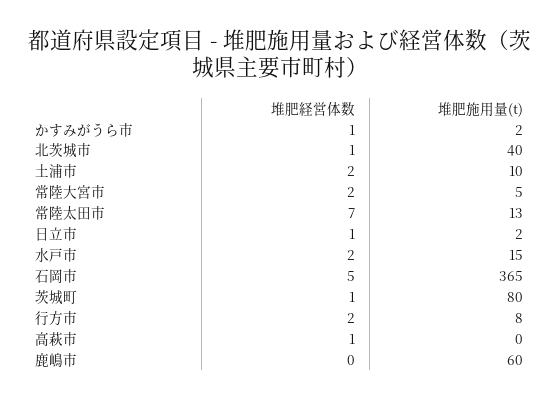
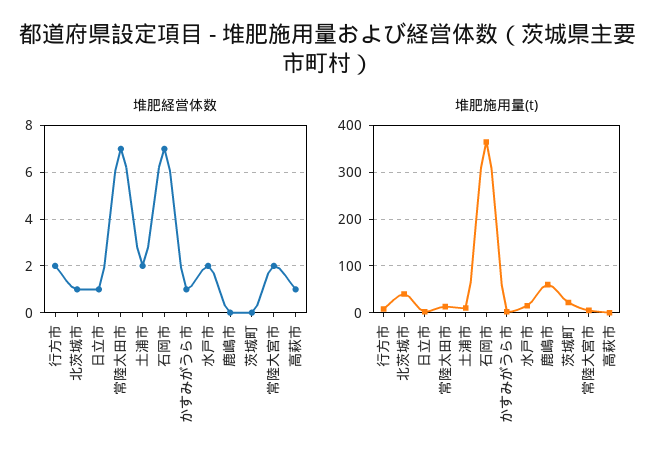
  {
    "堆肥経営体数": {
      "かすみがうら市": 1,
      "北茨城市": 1,
      "土浦市": 2,
      "常陸大宮市": 2,
      "常陸太田市": 7,
      "日立市": 1,
      "水戸市": 2,
-     "石岡市": 5,
+     "石岡市": 7,
-     "茨城町": 1,
+     "茨城町": 0,
      "行方市": 2,
      "高萩市": 1,
      "鹿嶋市": 0
    },
    "堆肥施用量(t)": {
      "かすみがうら市": 2,
      "北茨城市": 40,
      "土浦市": 10,
      "常陸大宮市": 5,
      "常陸太田市": 13,
      "日立市": 2,
      "水戸市": 15,
      "石岡市": 365,
-     "茨城町": 80,
+     "茨城町": 20,
      "行方市": 8,
      "高萩市": 0,
      "鹿嶋市": 60
    }
  }

